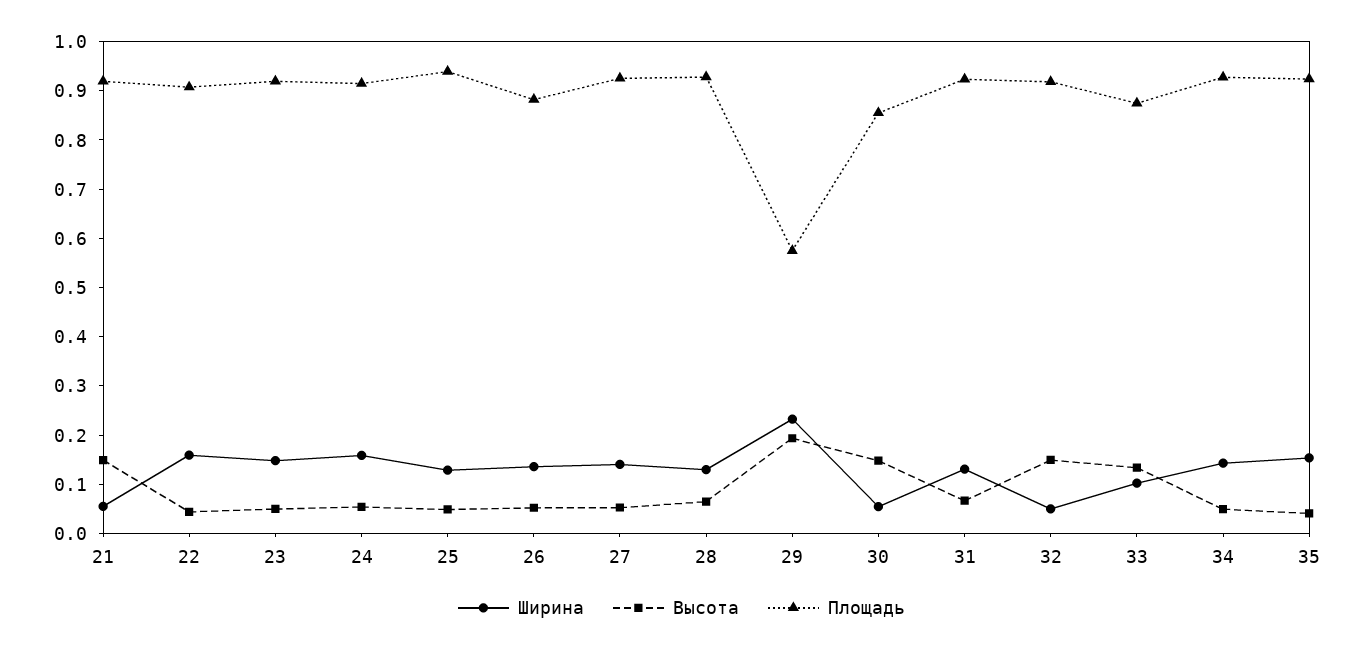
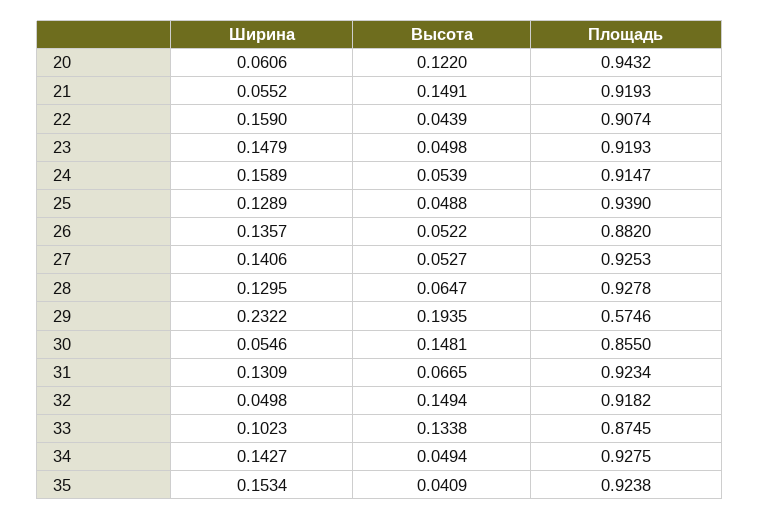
  {
    "Ширина": {
      "21": 0.0552,
      "22": 0.159,
      "23": 0.1479,
      "24": 0.1589,
      "25": 0.1289,
      "26": 0.1357,
      "27": 0.1406,
      "28": 0.1295,
      "29": 0.2322,
      "30": 0.0546,
      "31": 0.1309,
      "32": 0.0498,
      "33": 0.1023,
      "34": 0.1427,
-     "35": 0.1534
+     "35": 0.1534,
+     "20": 0.0606
    },
    "Высота": {
      "21": 0.1491,
      "22": 0.0439,
      "23": 0.0498,
      "24": 0.0539,
      "25": 0.0488,
      "26": 0.0522,
      "27": 0.0527,
      "28": 0.0647,
      "29": 0.1935,
      "30": 0.1481,
      "31": 0.0665,
      "32": 0.1494,
      "33": 0.1338,
      "34": 0.0494,
-     "35": 0.0409
+     "35": 0.0409,
+     "20": 0.122
    },
    "Площадь": {
      "21": 0.9193,
      "22": 0.9074,
      "23": 0.9193,
      "24": 0.9147,
      "25": 0.939,
      "26": 0.882,
      "27": 0.9253,
      "28": 0.9278,
      "29": 0.5746,
      "30": 0.855,
      "31": 0.9234,
      "32": 0.9182,
      "33": 0.8745,
      "34": 0.9275,
-     "35": 0.9238
+     "35": 0.9238,
+     "20": 0.9432
    }
  }

